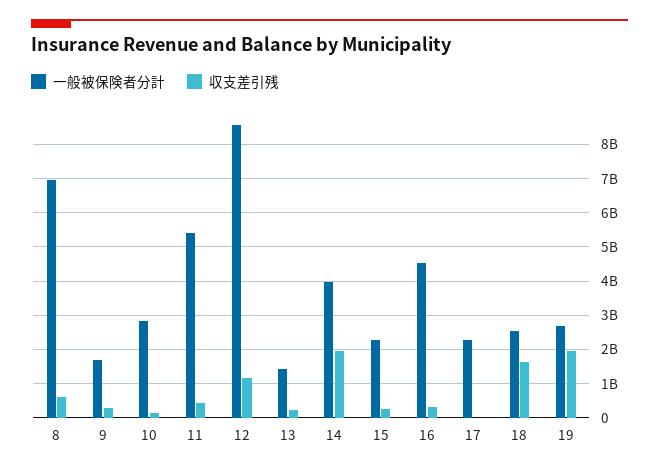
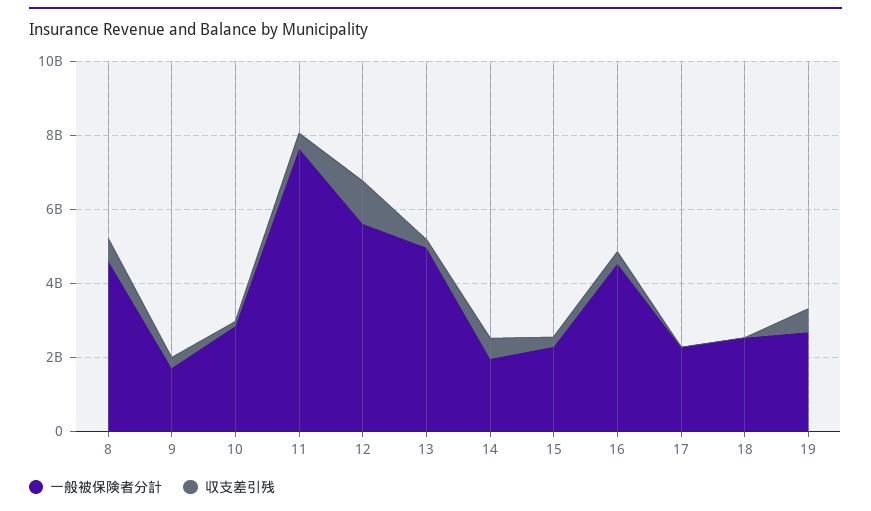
  {
    "一般被保険者分計": {
-     "8": 7000000000,
+     "8": 4500000000,
      "9": 1800000000,
      "10": 2800000000,
-     "11": 5400000000,
+     "11": 7500000000,
-     "12": 8600000000,
+     "12": 5500000000,
-     "13": 1400000000,
+     "13": 5000000000,
-     "14": 4000000000,
+     "14": 2000000000,
      "15": 2200000000,
      "16": 4600000000,
      "17": 2200000000,
      "18": 2600000000,
      "19": 2600000000
    },
    "収支差引残": {
      "8": 600000000,
      "9": 200000000,
      "10": 200000000,
      "11": 400000000,
      "12": 1200000000,
      "13": 200000000,
-     "14": 2000000000,
+     "14": 500000000,
      "15": 200000000,
      "16": 400000000,
      "17": 0,
-     "18": 1600000000,
+     "18": 0,
-     "19": 2000000000
+     "19": 500000000
    }
  }

